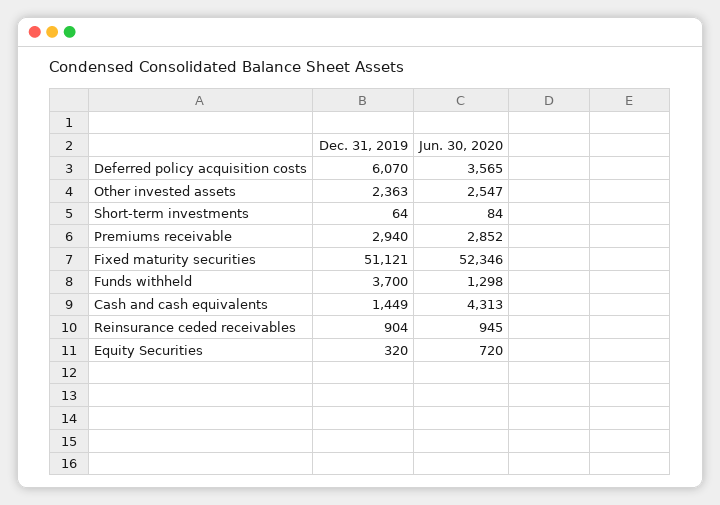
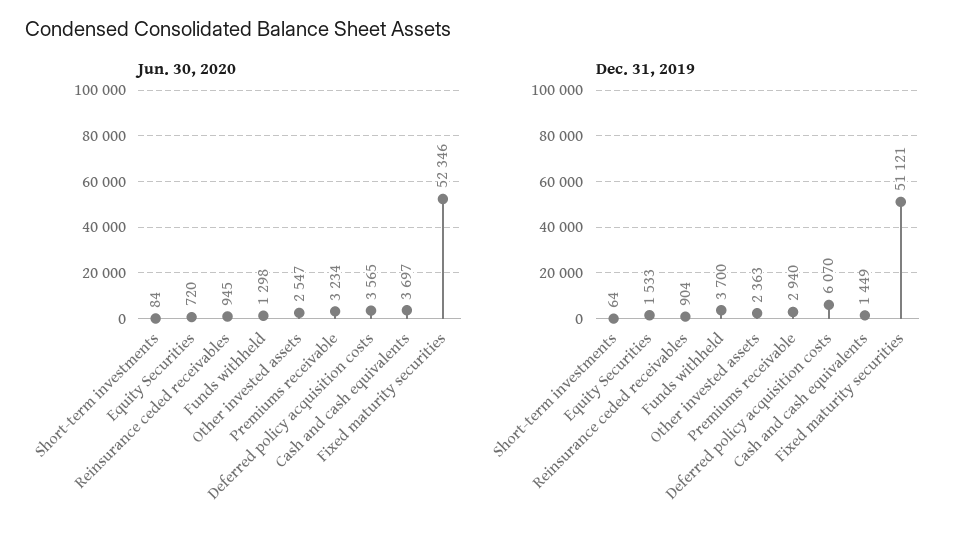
  {
    "Dec. 31, 2019": {
      "Deferred policy acquisition costs": 6070,
      "Other invested assets": 2363,
      "Short-term investments": 64,
      "Premiums receivable": 2940,
      "Fixed maturity securities": 51121,
      "Funds withheld": 3700,
      "Cash and cash equivalents": 1449,
      "Reinsurance ceded receivables": 904,
-     "Equity Securities": 320
+     "Equity Securities": 1533
    },
    "Jun. 30, 2020": {
      "Deferred policy acquisition costs": 3565,
      "Other invested assets": 2547,
      "Short-term investments": 84,
-     "Premiums receivable": 2852,
+     "Premiums receivable": 3234,
      "Fixed maturity securities": 52346,
      "Funds withheld": 1298,
-     "Cash and cash equivalents": 4313,
+     "Cash and cash equivalents": 3697,
      "Reinsurance ceded receivables": 945,
      "Equity Securities": 720
    }
  }

